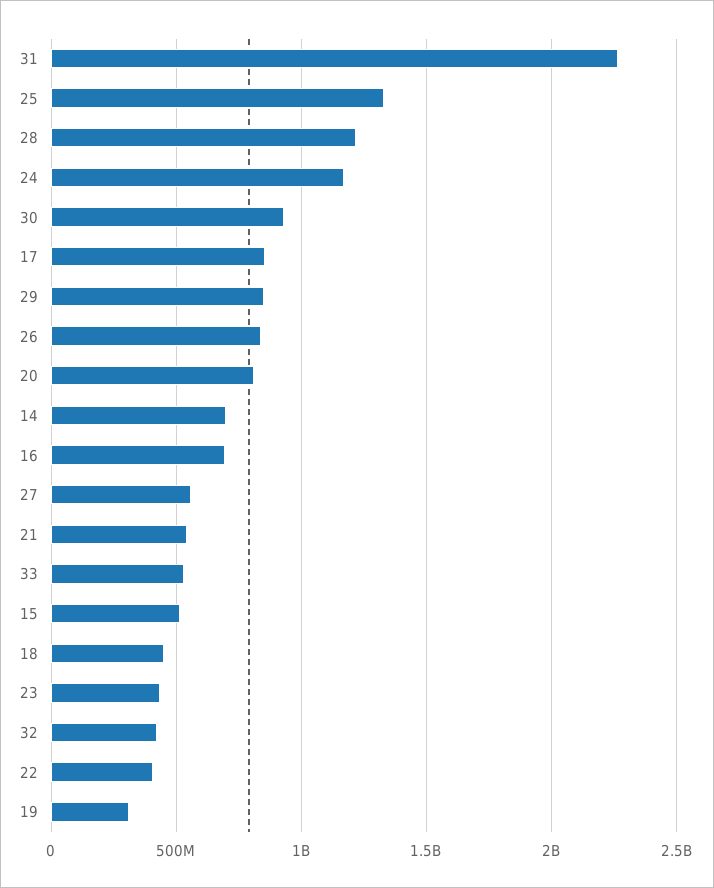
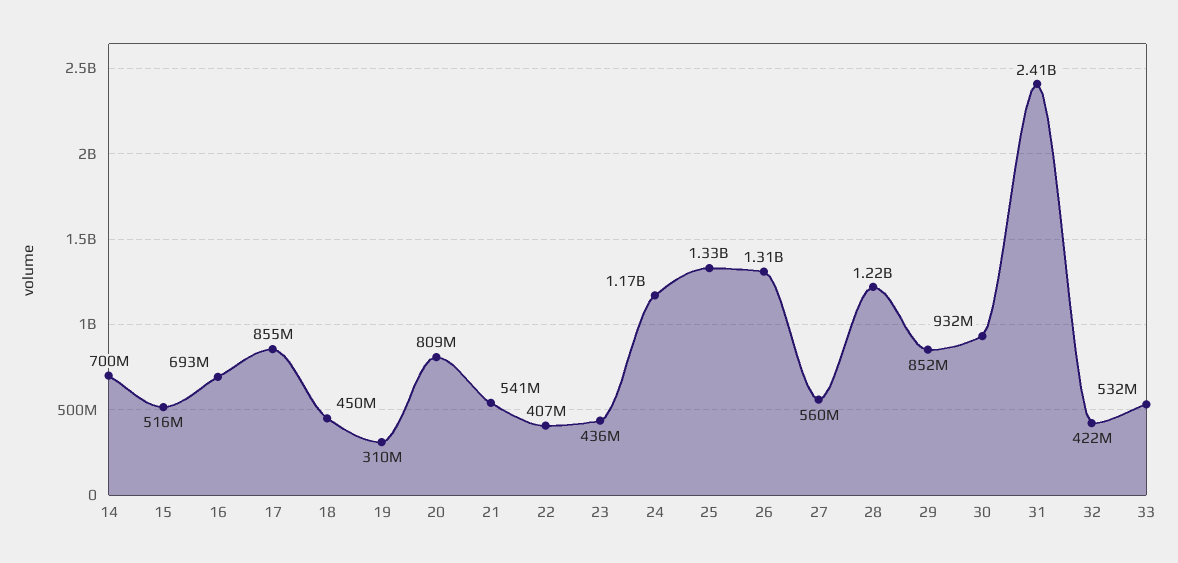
  {
-   "31": 2250000000,
+   "31": 2410000000,
    "25": 1330000000,
    "28": 1220000000,
    "24": 1170000000,
    "30": 932000000,
    "17": 855000000,
    "29": 852000000,
-   "26": 850000000,
+   "26": 1310000000,
    "20": 809000000,
    "14": 700000000,
    "16": 693000000,
    "27": 560000000,
    "21": 541000000,
    "33": 532000000,
    "15": 516000000,
    "18": 450000000,
    "23": 436000000,
    "32": 422000000,
    "22": 407000000,
    "19": 310000000
  }

